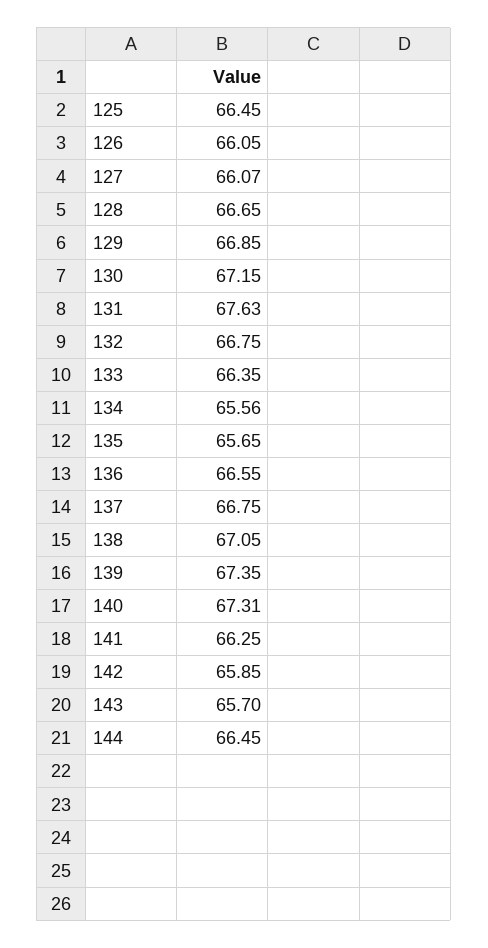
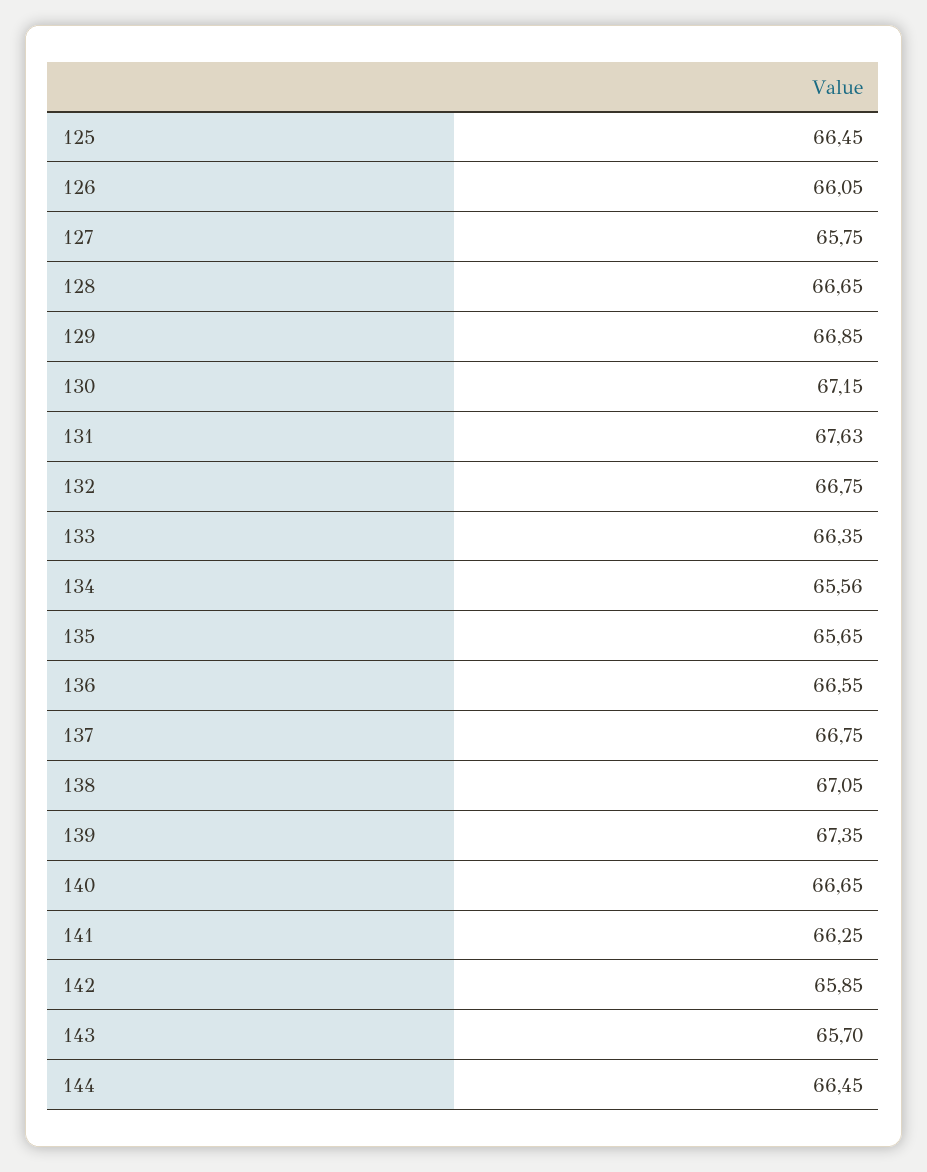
  {
    "125": 66.45,
    "126": 66.05,
-   "127": 66.07,
+   "127": 65.75,
    "128": 66.65,
    "129": 66.85,
    "130": 67.15,
    "131": 67.63,
    "132": 66.75,
    "133": 66.35,
    "134": 65.56,
    "135": 65.65,
    "136": 66.55,
    "137": 66.75,
    "138": 67.05,
    "139": 67.35,
-   "140": 67.31,
+   "140": 66.65,
    "141": 66.25,
    "142": 65.85,
    "143": 65.7,
    "144": 66.45
  }

